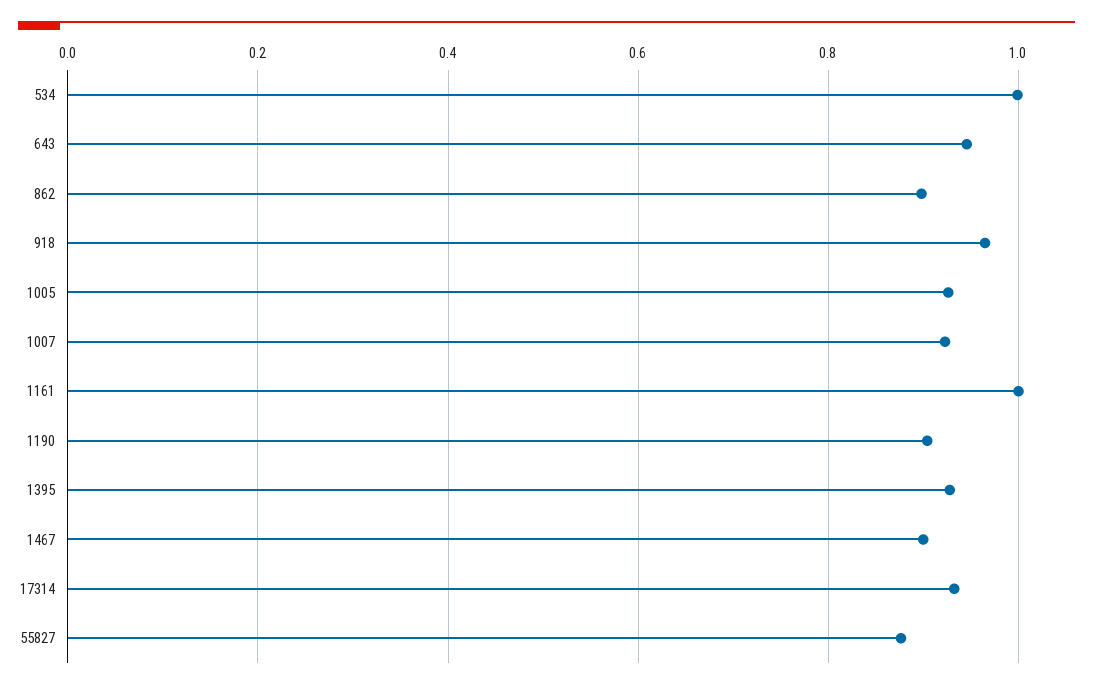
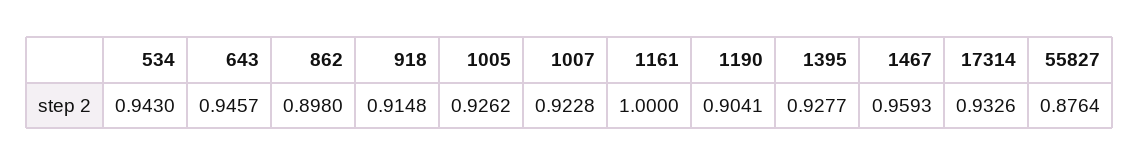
  {
-   "534": 1,
+   "534": 0.943,
    "643": 0.9457,
    "862": 0.898,
-   "918": 0.96,
+   "918": 0.9148,
    "1005": 0.9262,
    "1007": 0.9228,
    "1161": 1,
    "1190": 0.9041,
    "1395": 0.9277,
-   "1467": 0.9,
+   "1467": 0.9593,
    "17314": 0.9326,
    "55827": 0.8764
  }

